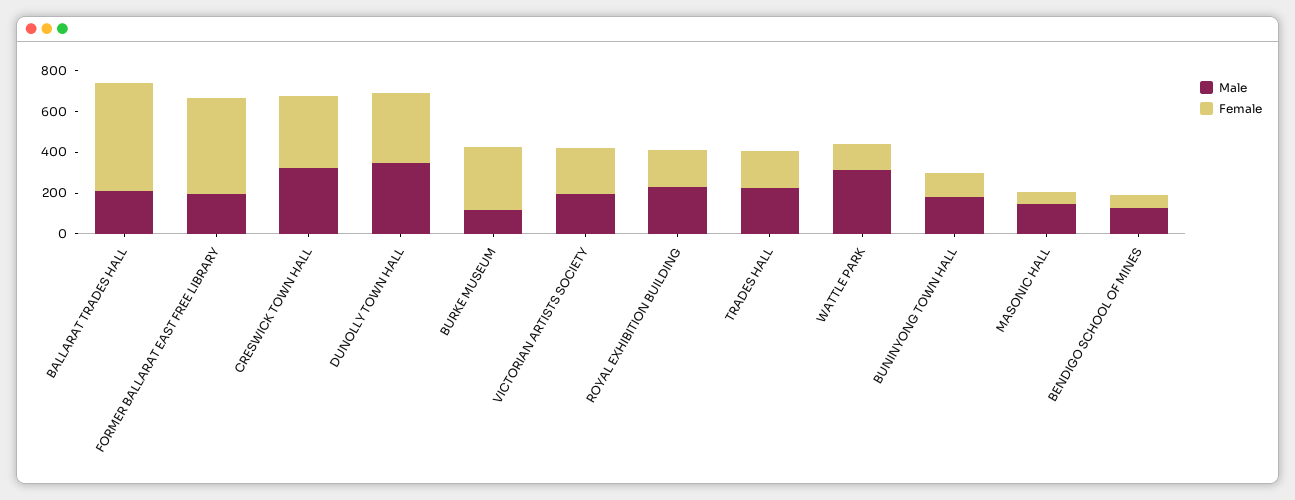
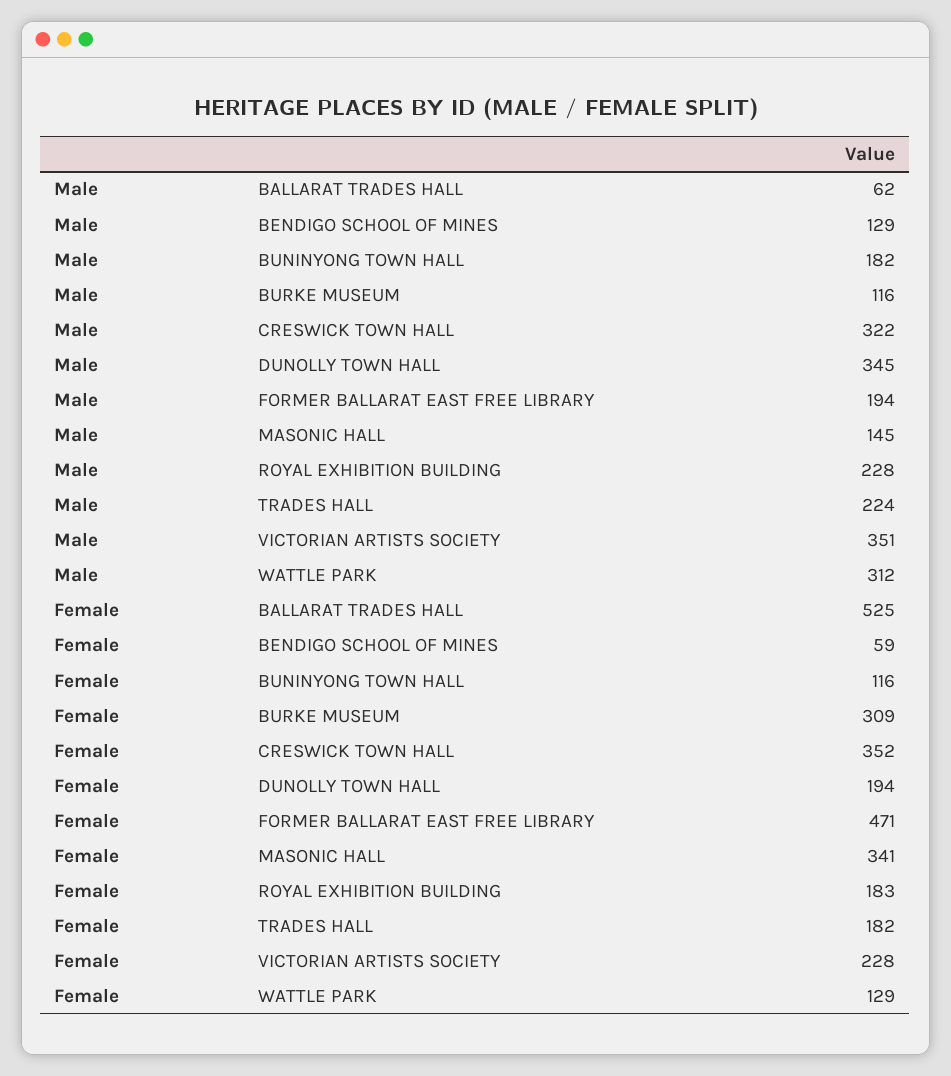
  {
    "Male": {
-     "BALLARAT TRADES HALL": 200,
+     "BALLARAT TRADES HALL": 62,
      "FORMER BALLARAT EAST FREE LIBRARY": 194,
      "CRESWICK TOWN HALL": 322,
      "DUNOLLY TOWN HALL": 345,
      "BURKE MUSEUM": 116,
-     "VICTORIAN ARTISTS SOCIETY": 200,
+     "VICTORIAN ARTISTS SOCIETY": 351,
      "ROYAL EXHIBITION BUILDING": 228,
      "TRADES HALL": 224,
      "WATTLE PARK": 312,
      "BUNINYONG TOWN HALL": 182,
      "MASONIC HALL": 145,
      "BENDIGO SCHOOL OF MINES": 129
    },
    "Female": {
      "BALLARAT TRADES HALL": 525,
      "FORMER BALLARAT EAST FREE LIBRARY": 471,
      "CRESWICK TOWN HALL": 352,
-     "DUNOLLY TOWN HALL": 350,
+     "DUNOLLY TOWN HALL": 194,
      "BURKE MUSEUM": 309,
      "VICTORIAN ARTISTS SOCIETY": 228,
      "ROYAL EXHIBITION BUILDING": 183,
      "TRADES HALL": 182,
      "WATTLE PARK": 129,
      "BUNINYONG TOWN HALL": 116,
-     "MASONIC HALL": 50,
+     "MASONIC HALL": 341,
      "BENDIGO SCHOOL OF MINES": 59
    }
  }

